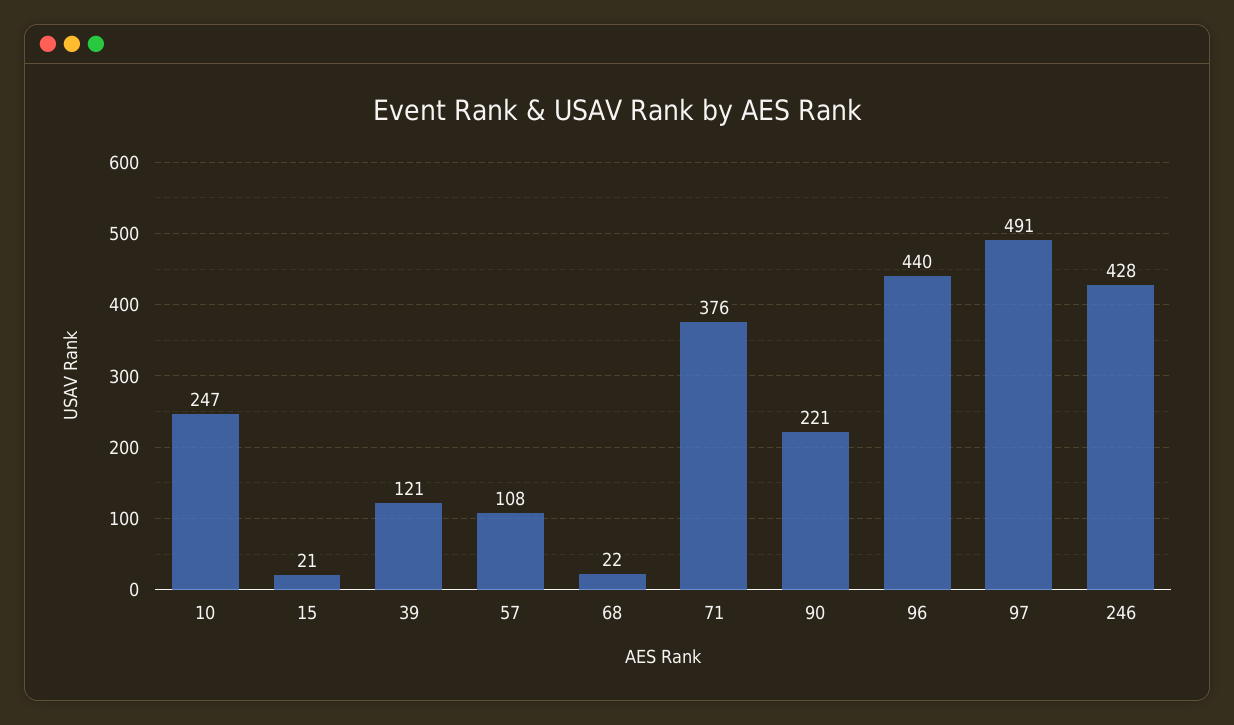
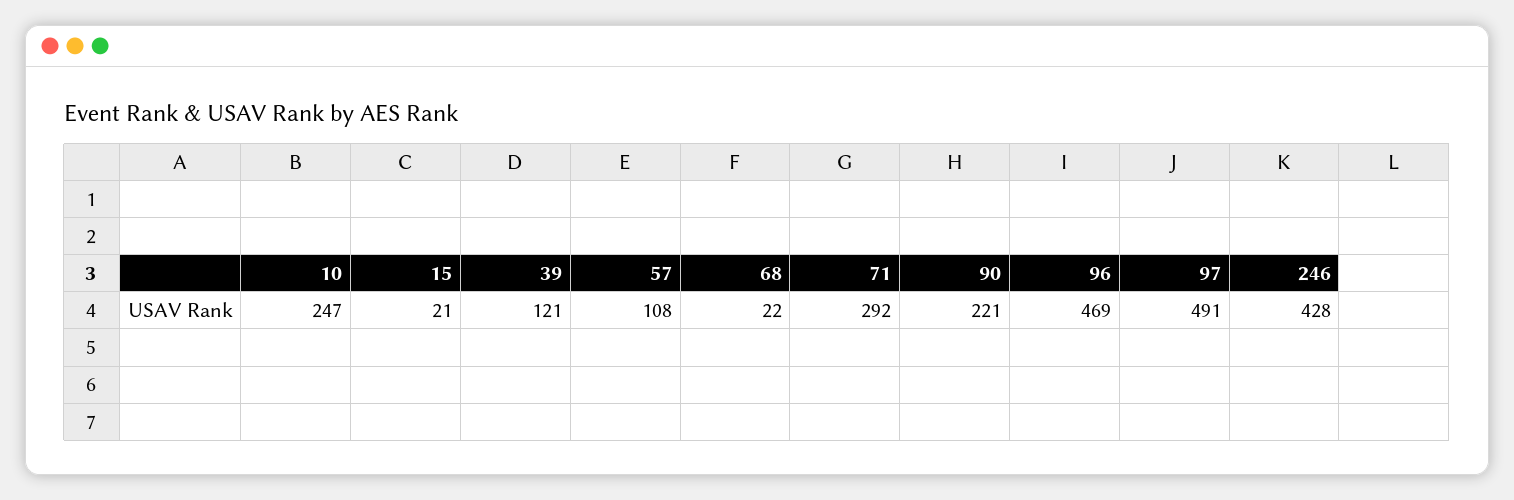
  {
    "10": 247,
    "15": 21,
    "39": 121,
    "57": 108,
    "68": 22,
-   "71": 376,
+   "71": 292,
    "90": 221,
-   "96": 440,
+   "96": 469,
    "97": 491,
    "246": 428
  }

